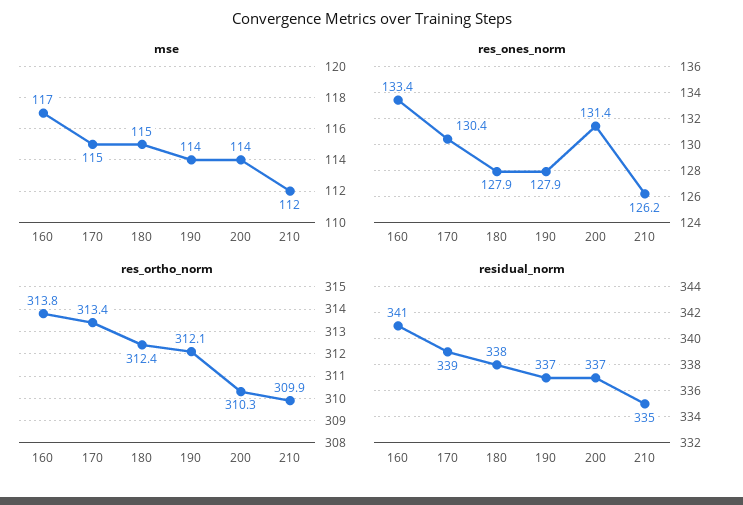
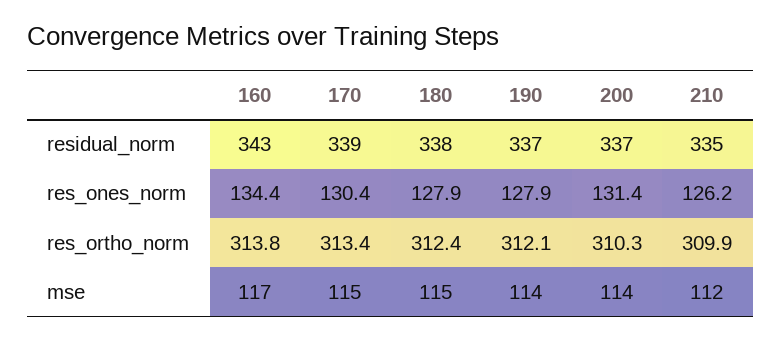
  {
    "mse": {
      "160": 117,
      "170": 115,
      "180": 115,
      "190": 114,
      "200": 114,
      "210": 112
    },
    "res_ones_norm": {
-     "160": 133.4,
+     "160": 134.4,
      "170": 130.4,
      "180": 127.9,
      "190": 127.9,
      "200": 131.4,
      "210": 126.2
    },
    "res_ortho_norm": {
      "160": 313.8,
      "170": 313.4,
      "180": 312.4,
      "190": 312.1,
      "200": 310.3,
      "210": 309.9
    },
    "residual_norm": {
-     "160": 341,
+     "160": 343,
      "170": 339,
      "180": 338,
      "190": 337,
      "200": 337,
      "210": 335
    }
  }

